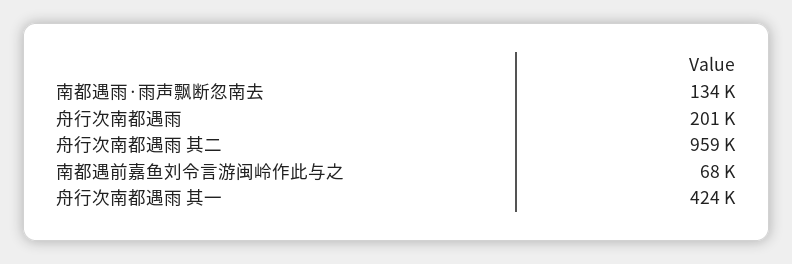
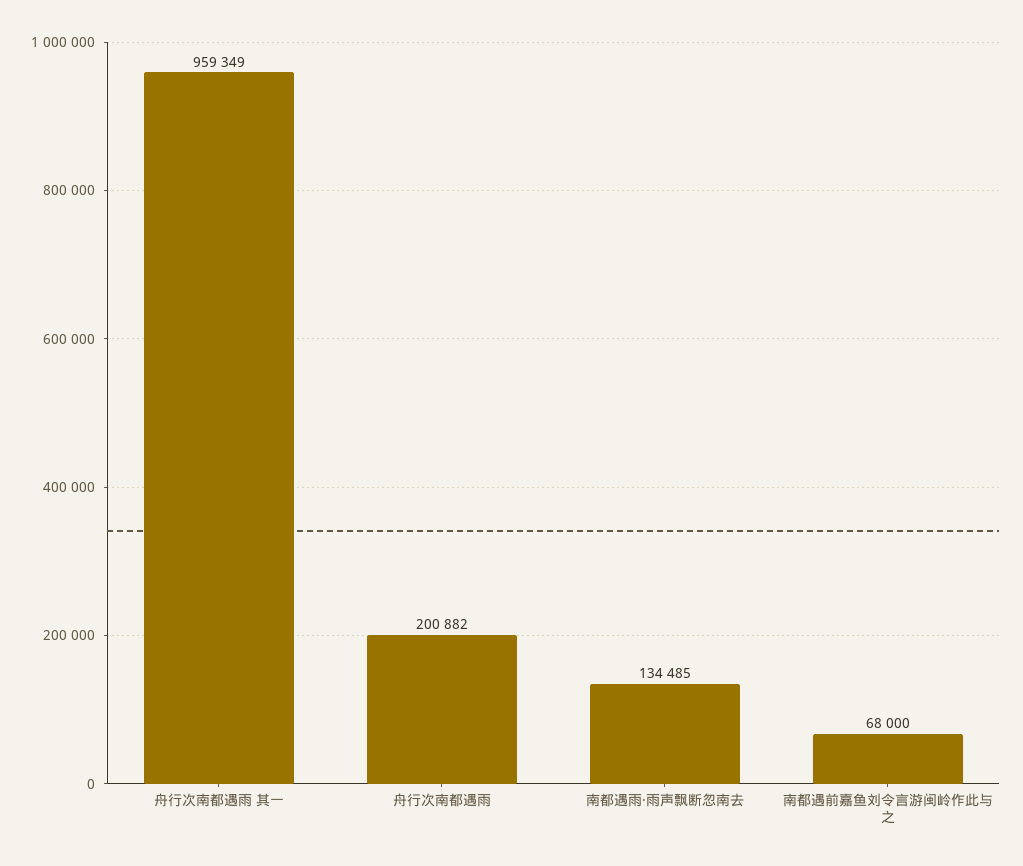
  {
    "南都遇雨·雨声飘断忽南去": 134485,
    "舟行次南都遇雨": 200882,
-   "舟行次南都遇雨 其二": 959000,
    "南都遇前嘉鱼刘令言游闽岭作此与之": 68000,
-   "舟行次南都遇雨 其一": 424000
+   "舟行次南都遇雨 其一": 959349
  }

